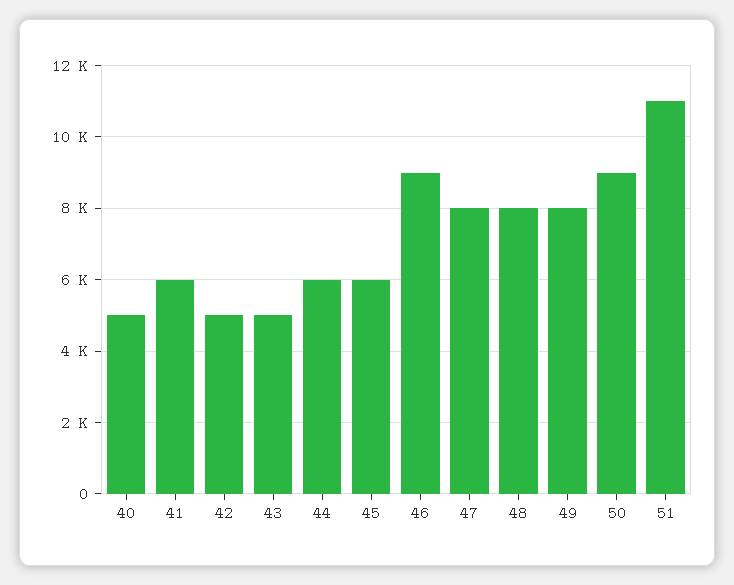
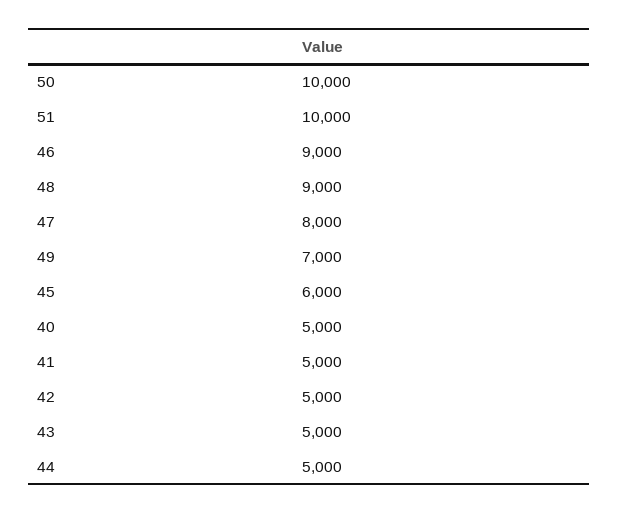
  {
    "40": 5000,
-   "41": 6000,
+   "41": 5000,
    "42": 5000,
    "43": 5000,
-   "44": 6000,
+   "44": 5000,
    "45": 6000,
    "46": 9000,
    "47": 8000,
-   "48": 8000,
+   "48": 9000,
-   "49": 8000,
+   "49": 7000,
-   "50": 9000,
+   "50": 10000,
-   "51": 11000
+   "51": 10000
  }

